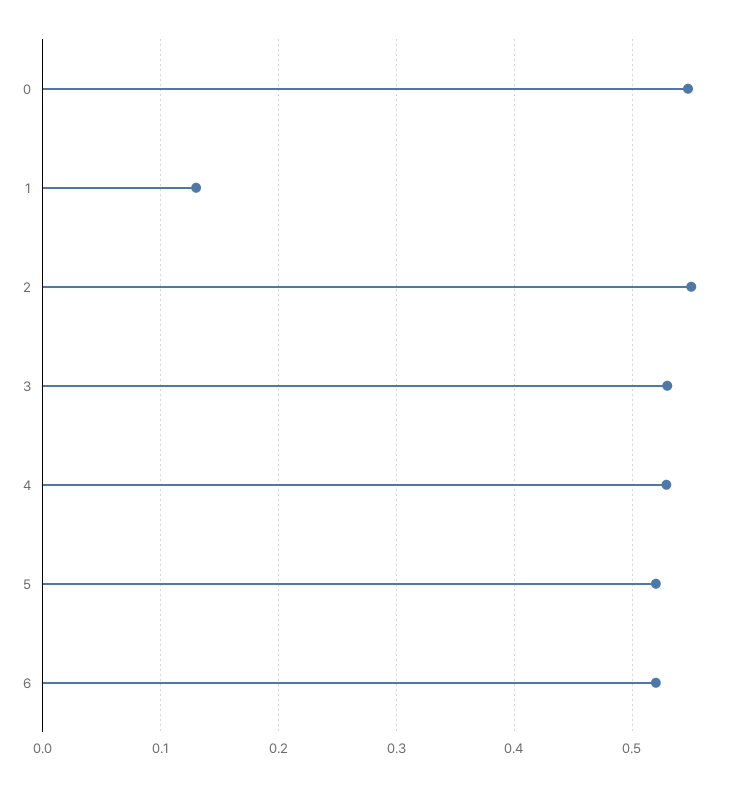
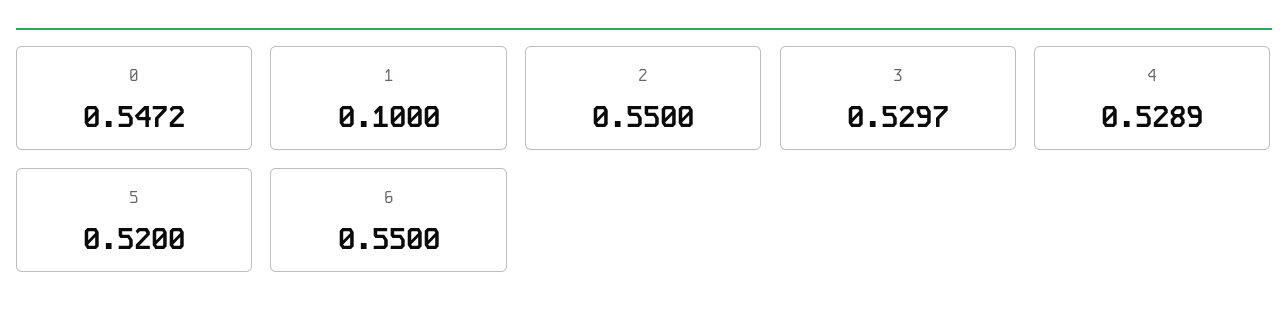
  {
    "0": 0.5472,
-   "1": 0.13,
+   "1": 0.1,
    "2": 0.55,
    "3": 0.5297,
    "4": 0.5289,
    "5": 0.52,
-   "6": 0.52
+   "6": 0.55
  }

